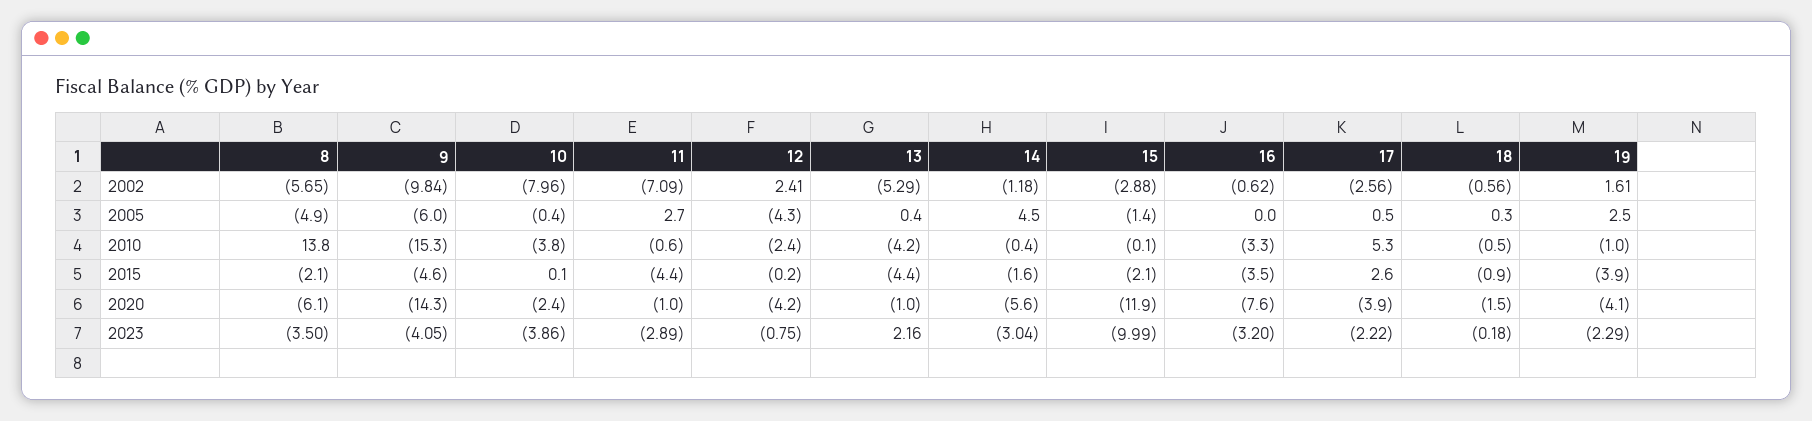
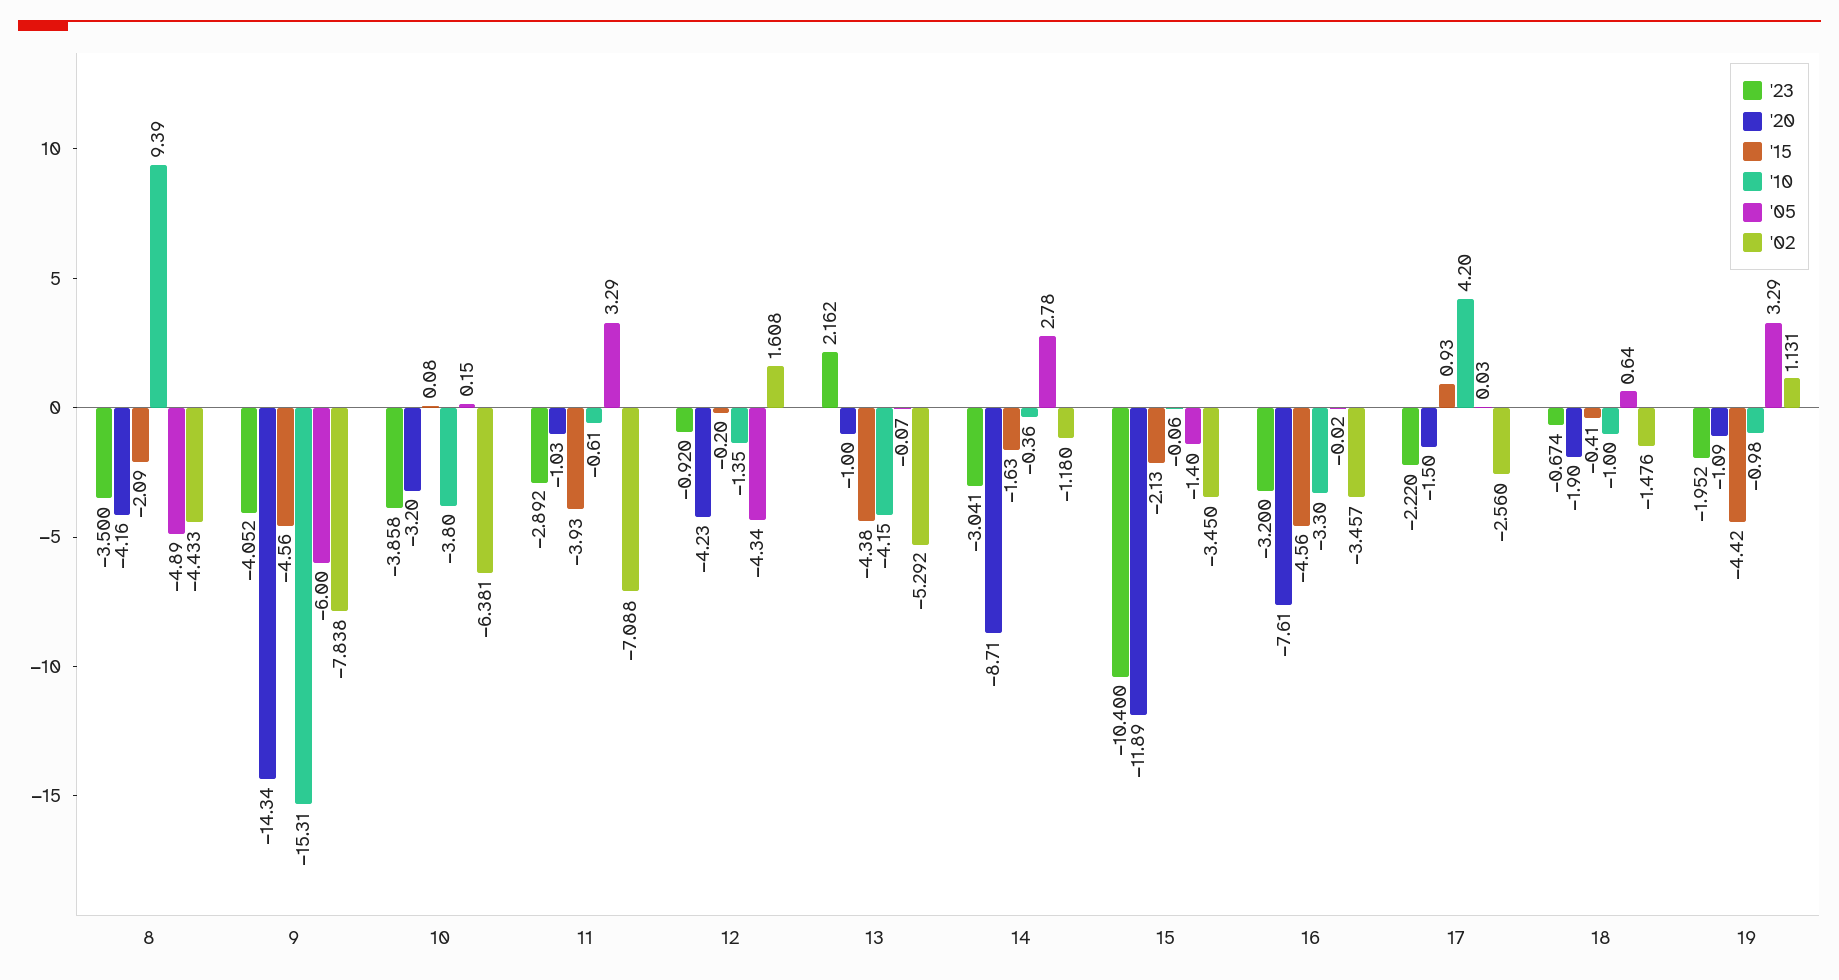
  {
    "2002": {
-     "8": -5.65,
+     "8": -4.433,
-     "9": -9.84,
+     "9": -7.838,
-     "10": -7.96,
+     "10": -6.381,
      "11": -7.088,
-     "12": 2.41,
+     "12": 1.608,
      "13": -5.292,
      "14": -1.18,
-     "15": -2.88,
+     "15": -3.45,
-     "16": -0.62,
+     "16": -3.457,
      "17": -2.56,
-     "18": -0.56,
+     "18": -1.476,
-     "19": 1.61
+     "19": 1.131
    },
    "2005": {
      "8": -4.89,
      "9": -6,
-     "10": -0.4,
+     "10": 0.15,
-     "11": 2.7,
+     "11": 3.29,
      "12": -4.34,
-     "13": 0.4,
+     "13": -0.07,
-     "14": 4.5,
+     "14": 2.78,
      "15": -1.4,
      "16": -0.02,
-     "17": 0.5,
+     "17": 0.03,
-     "18": 0.3,
+     "18": 0.64,
-     "19": 2.5
+     "19": 3.29
    },
    "2010": {
-     "8": 13.8,
+     "8": 9.39,
      "9": -15.31,
      "10": -3.8,
      "11": -0.61,
-     "12": -2.4,
+     "12": -1.35,
      "13": -4.15,
      "14": -0.36,
      "15": -0.06,
      "16": -3.3,
-     "17": 5.3,
+     "17": 4.2,
-     "18": -0.5,
+     "18": -1,
      "19": -0.98
    },
    "2015": {
      "8": -2.09,
      "9": -4.56,
      "10": 0.08,
-     "11": -4.4,
+     "11": -3.93,
      "12": -0.2,
      "13": -4.38,
      "14": -1.63,
      "15": -2.13,
-     "16": -3.5,
+     "16": -4.56,
-     "17": 2.6,
+     "17": 0.93,
-     "18": -0.9,
+     "18": -0.41,
-     "19": -3.9
+     "19": -4.42
    },
    "2020": {
-     "8": -6.1,
+     "8": -4.16,
      "9": -14.34,
-     "10": -2.4,
+     "10": -3.2,
      "11": -1.03,
      "12": -4.23,
      "13": -1,
-     "14": -5.6,
+     "14": -8.71,
      "15": -11.89,
      "16": -7.61,
-     "17": -3.9,
+     "17": -1.5,
-     "18": -1.5,
+     "18": -1.9,
-     "19": -4.1
+     "19": -1.09
    },
    "2023": {
      "8": -3.5,
      "9": -4.052,
      "10": -3.858,
      "11": -2.892,
-     "12": -0.75,
+     "12": -0.92,
      "13": 2.162,
      "14": -3.041,
-     "15": -9.99,
+     "15": -10.4,
      "16": -3.2,
      "17": -2.22,
-     "18": -0.18,
+     "18": -0.674,
-     "19": -2.29
+     "19": -1.952
    }
  }

